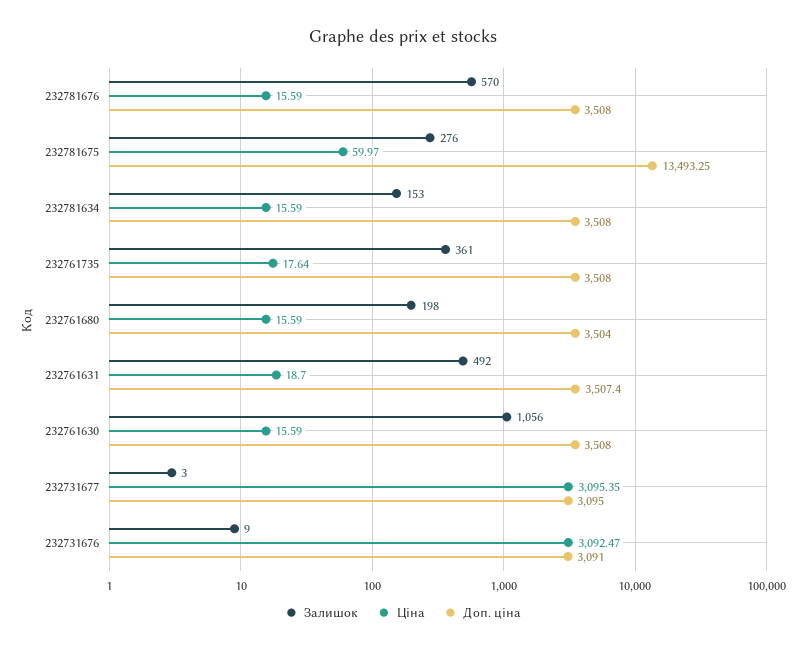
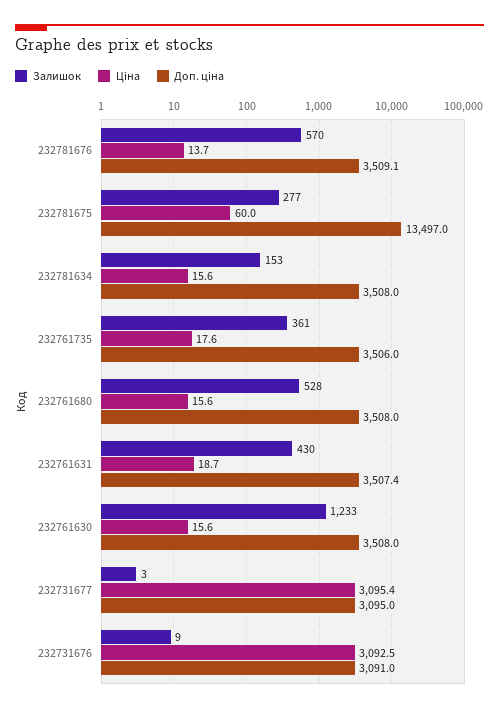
  {
    "Залишок": {
      "232781676": 570,
-     "232781675": 276,
+     "232781675": 277,
      "232781634": 153,
      "232761735": 361,
-     "232761680": 198,
+     "232761680": 528,
-     "232761631": 492,
+     "232761631": 430,
-     "232761630": 1056,
+     "232761630": 1233,
      "232731677": 3,
      "232731676": 9
    },
    "Ціна": {
-     "232781676": 15.59,
+     "232781676": 13.7,
      "232781675": 59.97,
      "232781634": 15.59,
      "232761735": 17.64,
      "232761680": 15.59,
      "232761631": 18.7,
      "232761630": 15.59,
      "232731677": 3095.35,
      "232731676": 3092.47
    },
    "Доп. ціна": {
-     "232781676": 3508,
+     "232781676": 3509.1,
-     "232781675": 13493.25,
+     "232781675": 13497,
      "232781634": 3508,
-     "232761735": 3508,
+     "232761735": 3506,
-     "232761680": 3504,
+     "232761680": 3508,
      "232761631": 3507.4,
      "232761630": 3508,
      "232731677": 3095,
      "232731676": 3091
    }
  }

